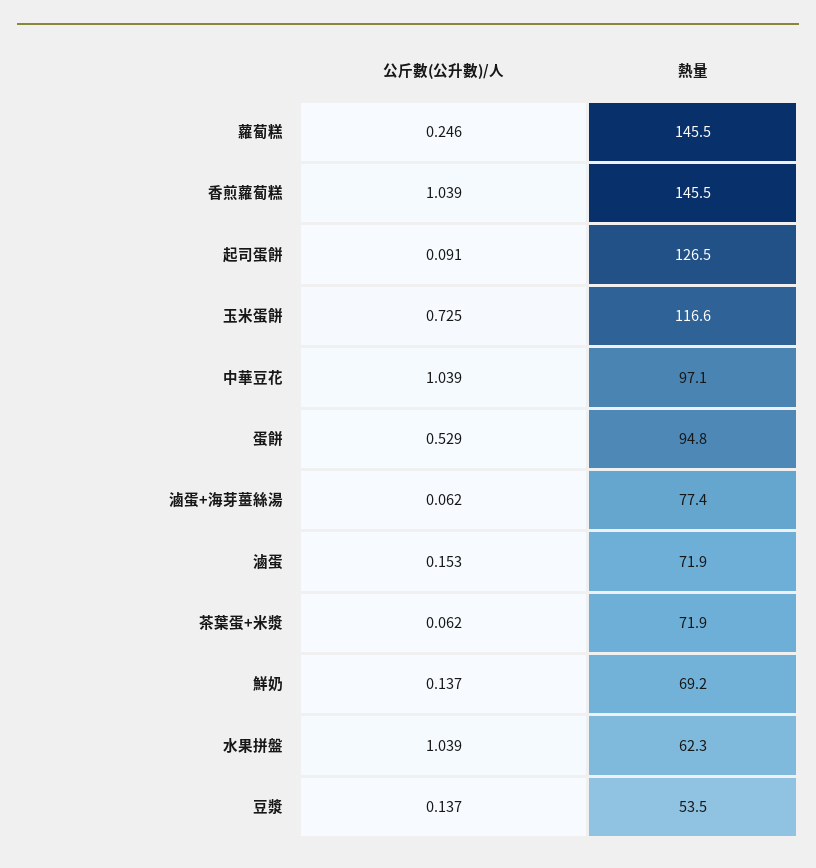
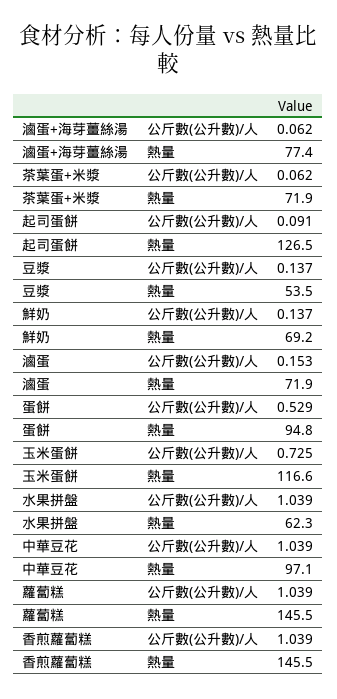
  {
    "公斤數(公升數)/人": {
-     "蘿蔔糕": 0.246,
+     "蘿蔔糕": 1.039,
      "香煎蘿蔔糕": 1.039,
      "起司蛋餅": 0.091,
      "玉米蛋餅": 0.725,
      "中華豆花": 1.039,
      "蛋餅": 0.529,
      "滷蛋+海芽薑絲湯": 0.062,
      "滷蛋": 0.153,
      "茶葉蛋+米漿": 0.062,
      "鮮奶": 0.137,
      "水果拼盤": 1.039,
      "豆漿": 0.137
    },
    "熱量": {
      "蘿蔔糕": 145.5,
      "香煎蘿蔔糕": 145.5,
      "起司蛋餅": 126.5,
      "玉米蛋餅": 116.6,
      "中華豆花": 97.1,
      "蛋餅": 94.8,
      "滷蛋+海芽薑絲湯": 77.4,
      "滷蛋": 71.9,
      "茶葉蛋+米漿": 71.9,
      "鮮奶": 69.2,
      "水果拼盤": 62.3,
      "豆漿": 53.5
    }
  }

